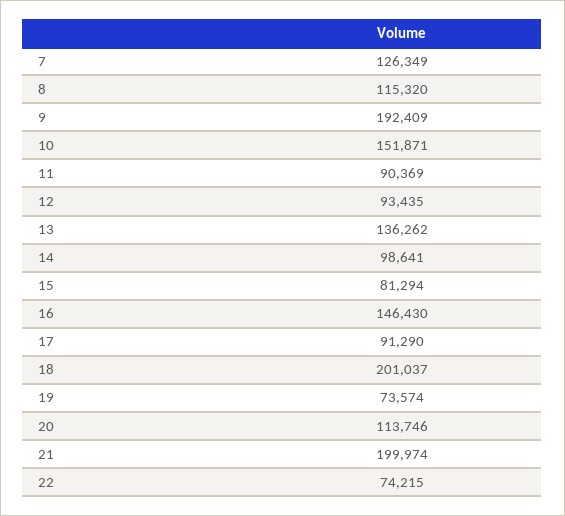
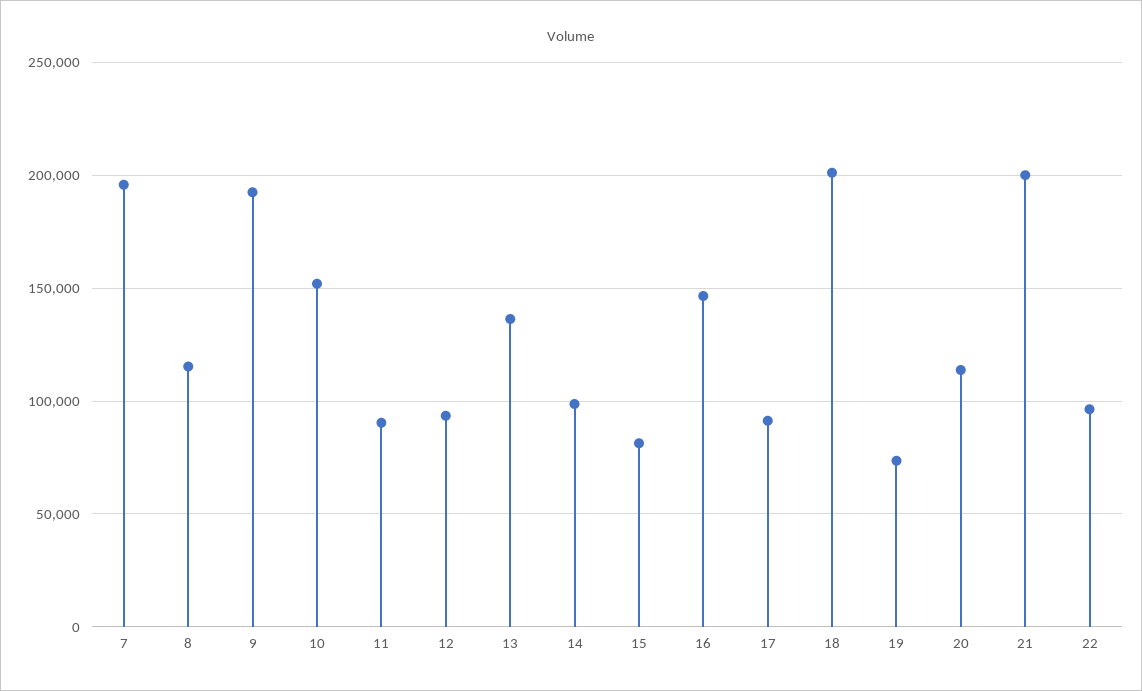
  {
-   "7": 126349,
+   "7": 195000,
    "8": 115320,
    "9": 192409,
    "10": 151871,
    "11": 90369,
    "12": 93435,
    "13": 136262,
    "14": 98641,
    "15": 81294,
    "16": 146430,
    "17": 91290,
    "18": 201037,
    "19": 73574,
    "20": 113746,
    "21": 199974,
-   "22": 74215
+   "22": 95000
  }

